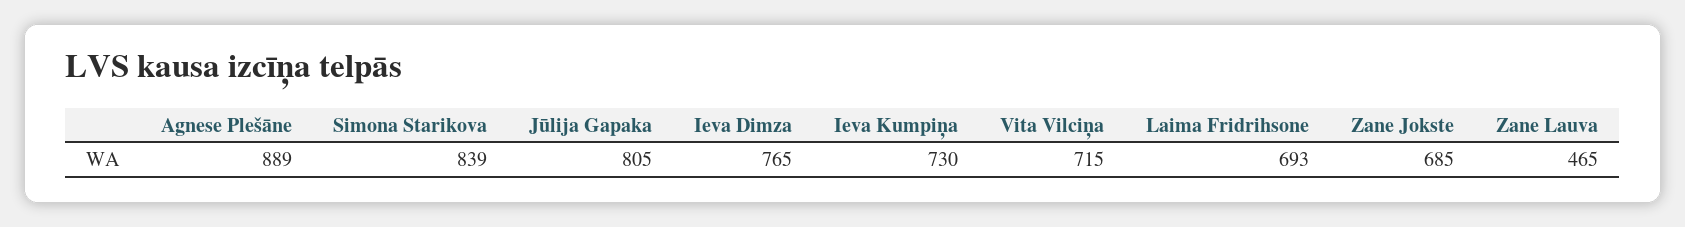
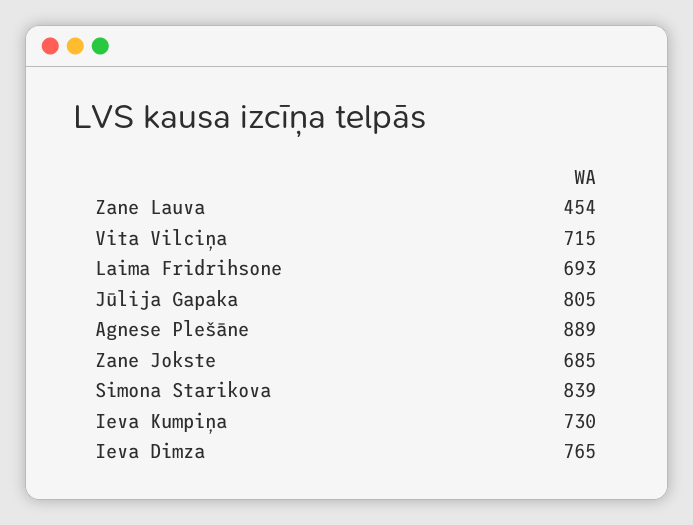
  {
    "Agnese Plešāne": 889,
    "Simona Starikova": 839,
    "Jūlija Gapaka": 805,
    "Ieva Dimza": 765,
    "Ieva Kumpiņa": 730,
    "Vita Vilciņa": 715,
    "Laima Fridrihsone": 693,
    "Zane Jokste": 685,
-   "Zane Lauva": 465
+   "Zane Lauva": 454
  }

